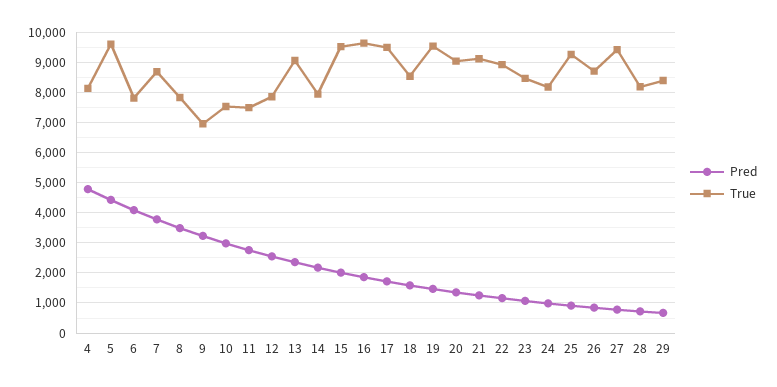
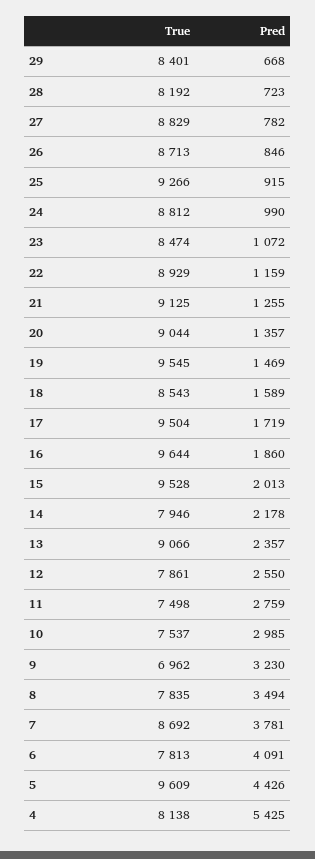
  {
    "Pred": {
-     "4": 4800,
+     "4": 5425,
      "5": 4426,
      "6": 4091,
      "7": 3781,
      "8": 3494,
      "9": 3230,
      "10": 2985,
      "11": 2759,
      "12": 2550,
      "13": 2357,
      "14": 2178,
      "15": 2013,
      "16": 1860,
      "17": 1719,
      "18": 1589,
      "19": 1469,
      "20": 1357,
      "21": 1255,
      "22": 1159,
      "23": 1072,
      "24": 990,
      "25": 915,
      "26": 846,
      "27": 782,
      "28": 723,
      "29": 668
    },
    "True": {
      "4": 8138,
      "5": 9609,
      "6": 7813,
      "7": 8692,
      "8": 7835,
      "9": 6962,
      "10": 7537,
      "11": 7498,
      "12": 7861,
      "13": 9066,
      "14": 7946,
      "15": 9528,
      "16": 9644,
      "17": 9504,
      "18": 8543,
      "19": 9545,
      "20": 9044,
      "21": 9125,
      "22": 8929,
      "23": 8474,
-     "24": 8200,
+     "24": 8812,
      "25": 9266,
      "26": 8713,
-     "27": 9400,
+     "27": 8829,
      "28": 8192,
      "29": 8401
    }
  }

